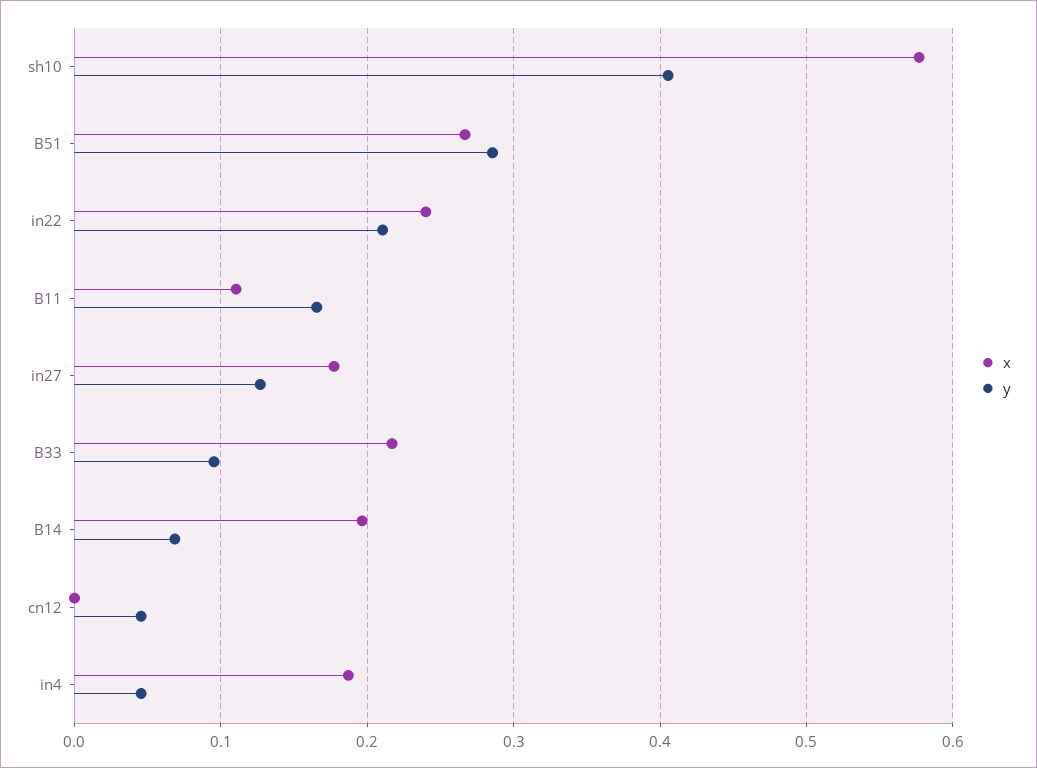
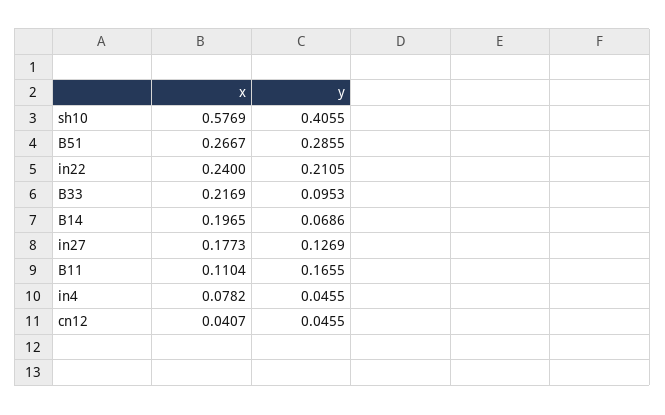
  {
    "x": {
      "sh10": 0.5769,
      "B51": 0.2667,
      "in22": 0.24,
      "B11": 0.1104,
      "in27": 0.1773,
      "B33": 0.2169,
      "B14": 0.1965,
-     "cn12": 0,
+     "cn12": 0.0407,
-     "in4": 0.19
+     "in4": 0.0782
    },
    "y": {
      "sh10": 0.4055,
      "B51": 0.2855,
      "in22": 0.2105,
      "B11": 0.1655,
      "in27": 0.1269,
      "B33": 0.0953,
      "B14": 0.0686,
      "cn12": 0.0455,
      "in4": 0.0455
    }
  }

